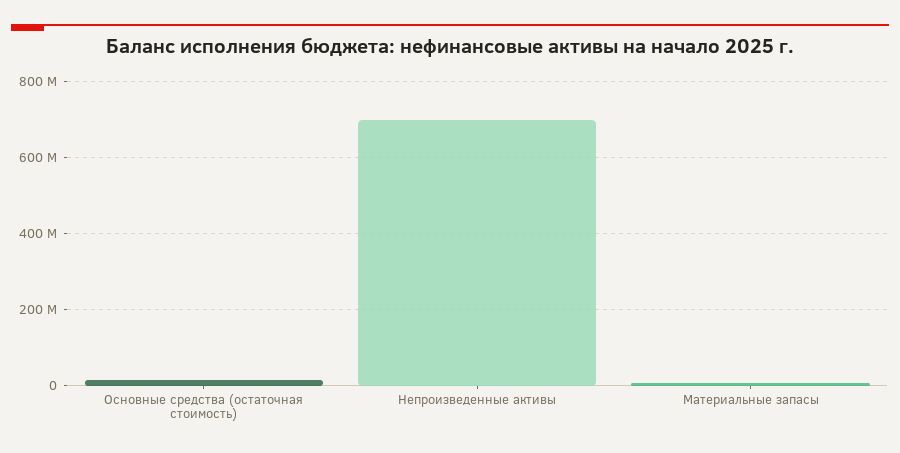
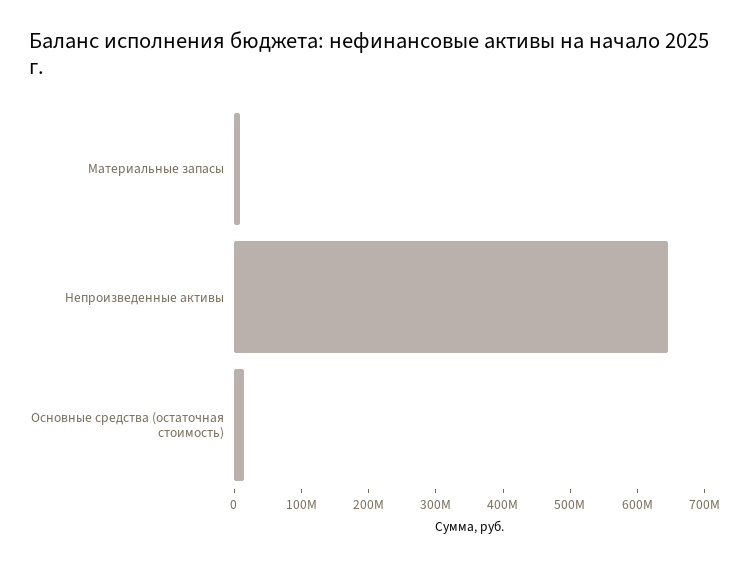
  {
    "Основные средства (остаточная стоимость)": 20000000,
-   "Непроизведенные активы": 700000000,
+   "Непроизведенные активы": 640000000,
    "Материальные запасы": 0
  }

